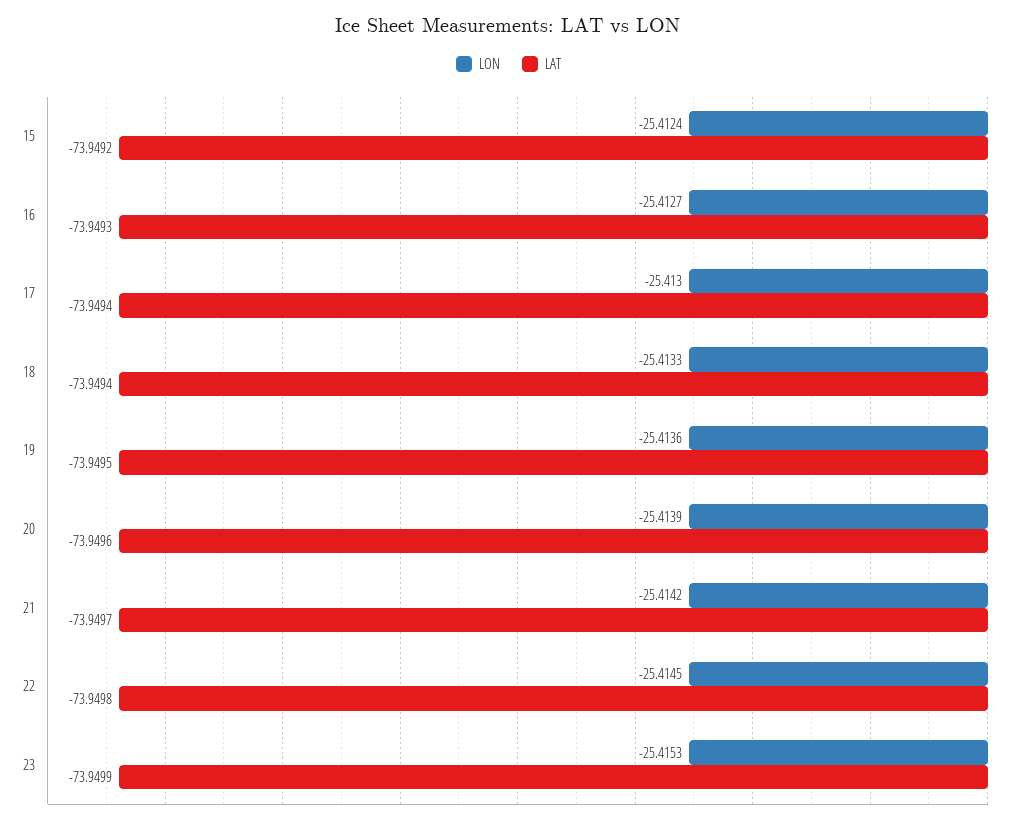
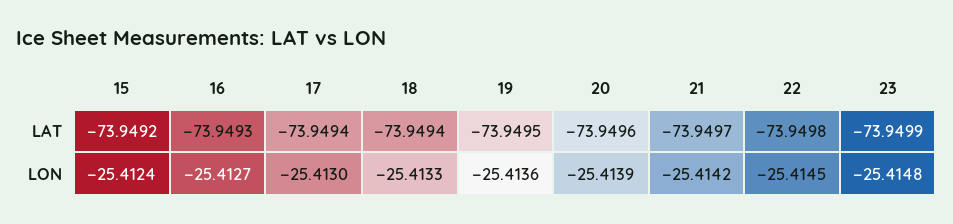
  {
    "LON": {
      "15": -25.4124,
      "16": -25.4127,
      "17": -25.413,
      "18": -25.4133,
      "19": -25.4136,
      "20": -25.4139,
      "21": -25.4142,
      "22": -25.4145,
-     "23": -25.4153
+     "23": -25.4148
    },
    "LAT": {
      "15": -73.9492,
      "16": -73.9493,
      "17": -73.9494,
      "18": -73.9494,
      "19": -73.9495,
      "20": -73.9496,
      "21": -73.9497,
      "22": -73.9498,
      "23": -73.9499
    }
  }

